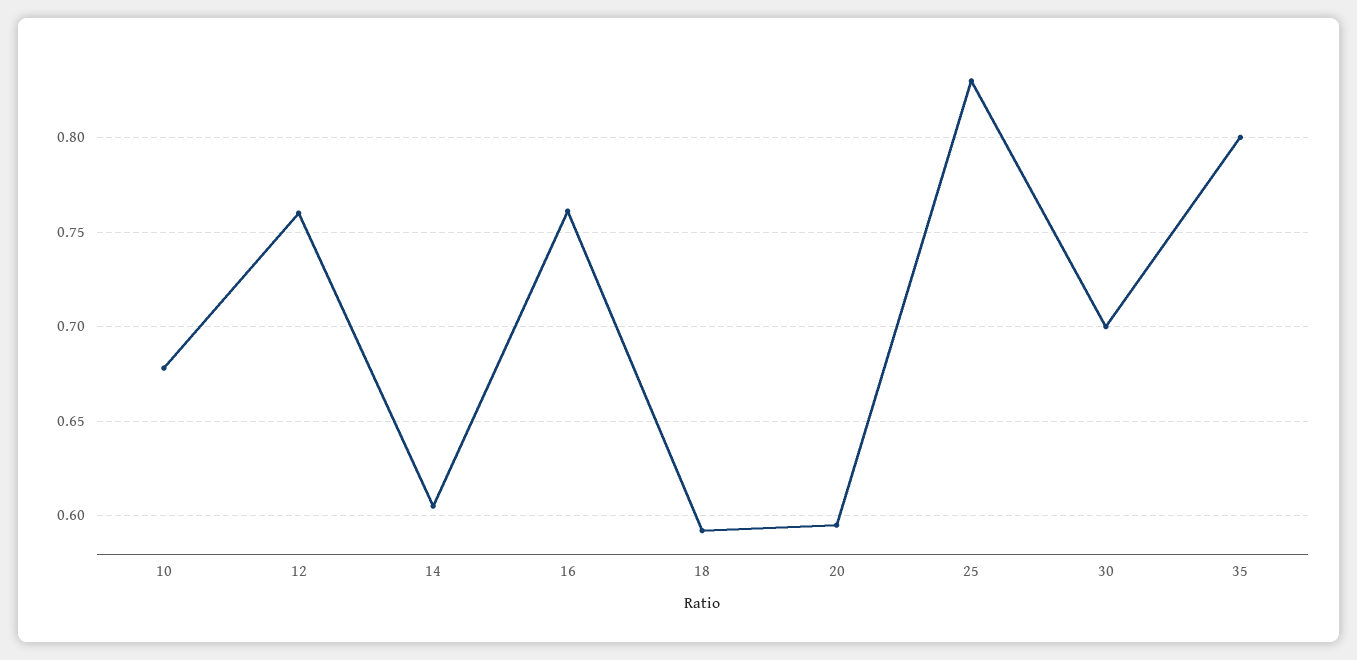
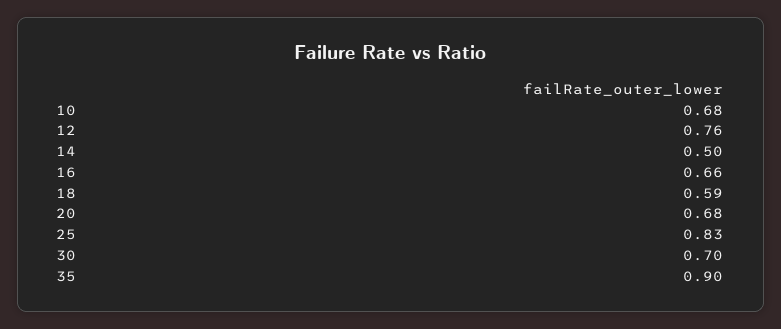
  {
    "10": 0.68,
    "12": 0.76,
-   "14": 0.605,
+   "14": 0.5,
-   "16": 0.76,
+   "16": 0.66,
    "18": 0.59,
-   "20": 0.595,
+   "20": 0.68,
    "25": 0.83,
    "30": 0.7,
-   "35": 0.8
+   "35": 0.9
  }

